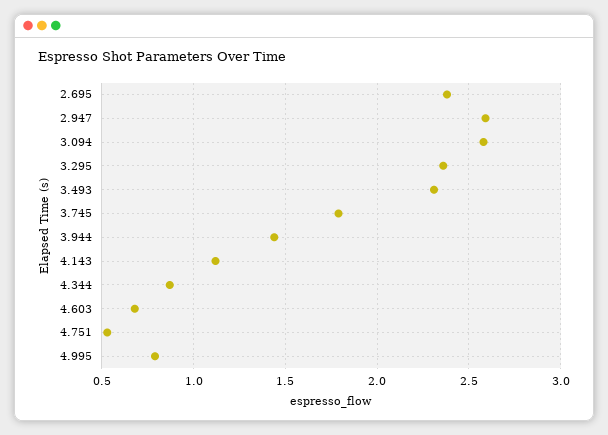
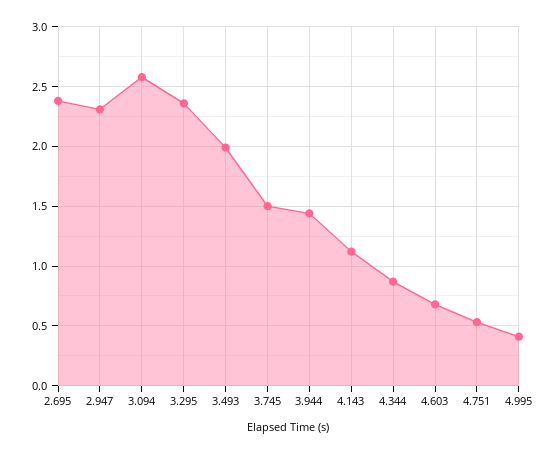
  {
    "2.695": 2.4,
-   "2.947": 2.6,
+   "2.947": 2.3,
    "3.094": 2.6,
    "3.295": 2.35,
-   "3.493": 2.3,
+   "3.493": 2,
-   "3.745": 1.8,
+   "3.745": 1.5,
    "3.944": 1.45,
    "4.143": 1.1,
    "4.344": 0.85,
    "4.603": 0.7,
    "4.751": 0.55,
-   "4.995": 0.8
+   "4.995": 0.4
  }

